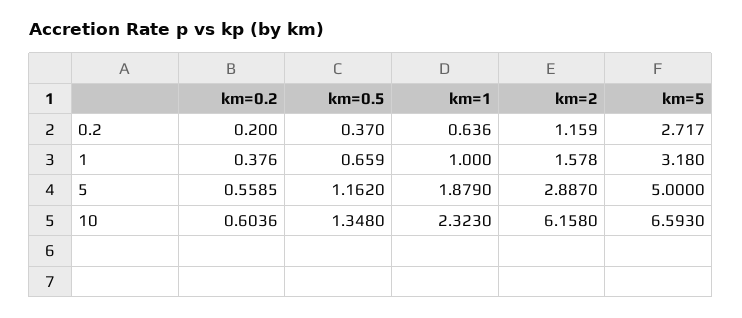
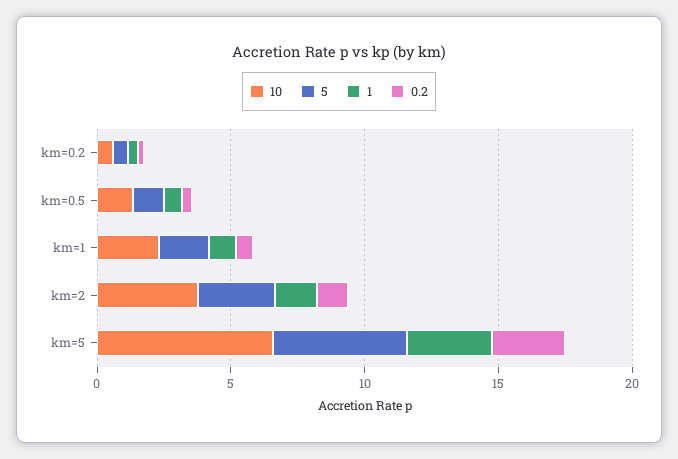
  {
    "0.2": {
      "km=0.2": 0.2,
      "km=0.5": 0.37,
      "km=1": 0.636,
      "km=2": 1.159,
      "km=5": 2.717
    },
    "1": {
      "km=0.2": 0.376,
      "km=0.5": 0.659,
      "km=1": 1,
      "km=2": 1.578,
      "km=5": 3.18
    },
    "5": {
      "km=0.2": 0.5585,
      "km=0.5": 1.162,
      "km=1": 1.879,
      "km=2": 2.887,
      "km=5": 5
    },
    "10": {
      "km=0.2": 0.6036,
      "km=0.5": 1.348,
      "km=1": 2.323,
-     "km=2": 6.158,
+     "km=2": 4,
      "km=5": 6.593
    }
  }

